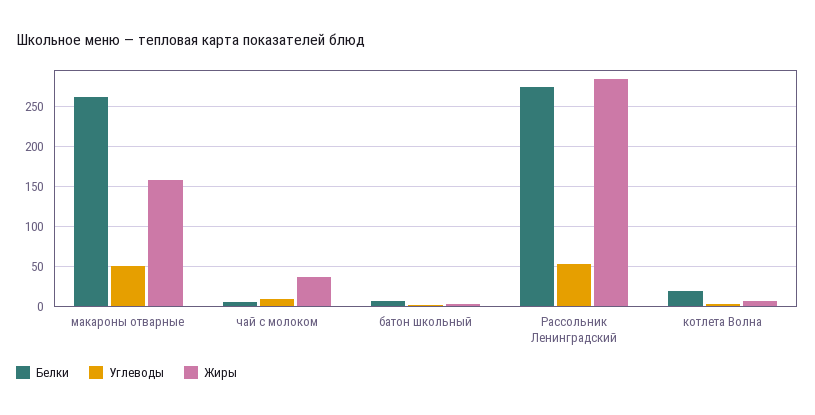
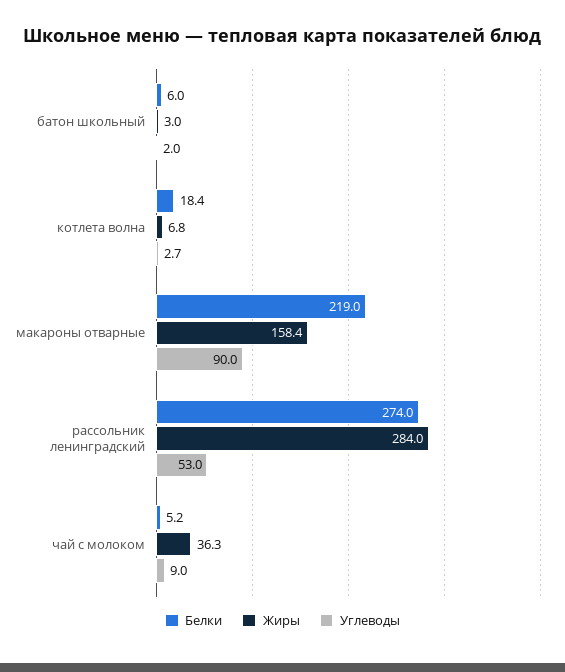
  {
    "Белки": {
-     "макароны отварные": 260,
+     "макароны отварные": 219,
      "чай с молоком": 5.2,
      "батон школьный": 6,
      "Рассольник Ленинградский": 274,
      "котлета Волна": 18.4
    },
    "Углеводы": {
-     "макароны отварные": 50,
+     "макароны отварные": 90,
      "чай с молоком": 9,
      "батон школьный": 2,
      "Рассольник Ленинградский": 53,
      "котлета Волна": 2.7
    },
    "Жиры": {
      "макароны отварные": 158.4,
      "чай с молоком": 36.3,
      "батон школьный": 3,
      "Рассольник Ленинградский": 284,
      "котлета Волна": 6.8
    }
  }

